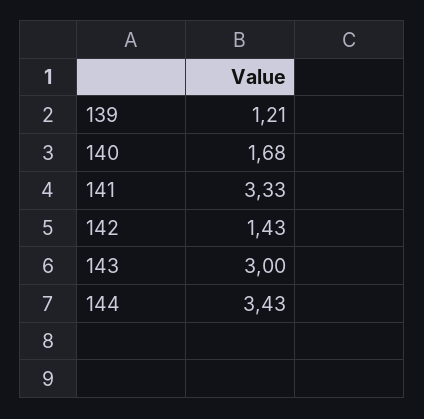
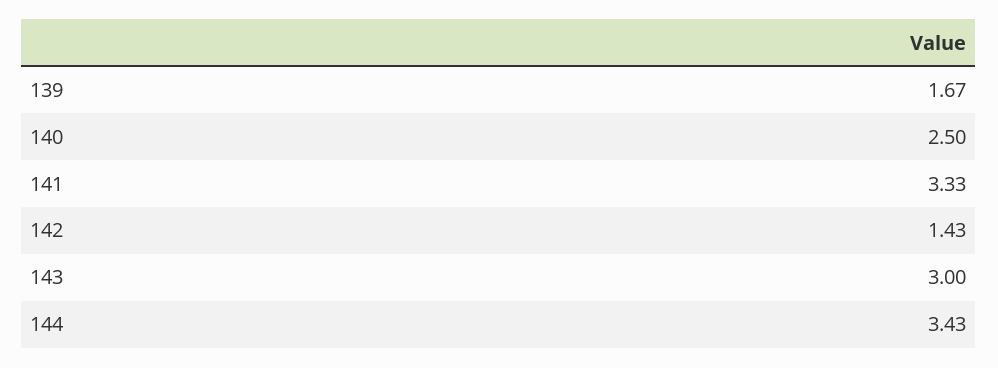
  {
-   "139": 1.21,
+   "139": 1.67,
-   "140": 1.68,
+   "140": 2.5,
    "141": 3.33,
    "142": 1.43,
    "143": 3,
    "144": 3.43
  }

